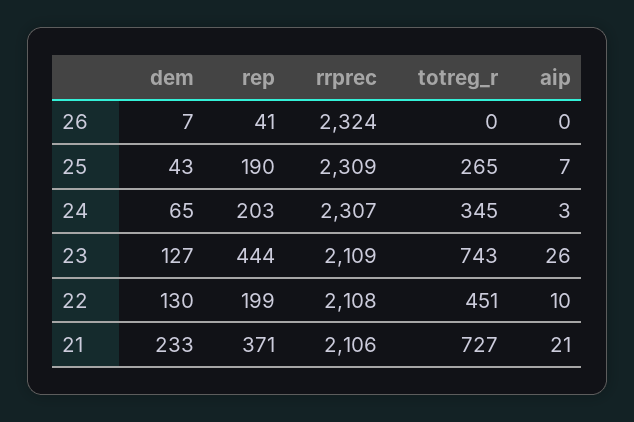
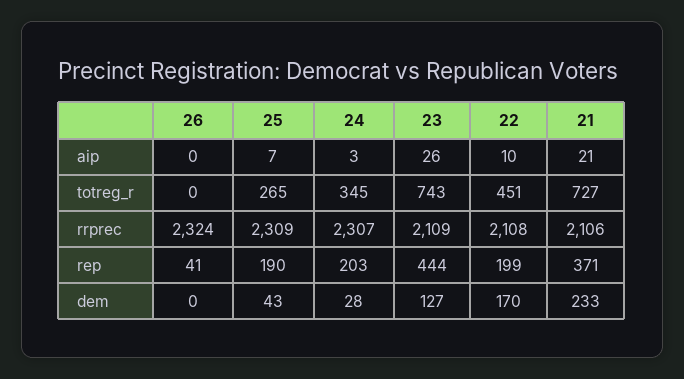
  {
    "dem": {
-     "26": 7,
+     "26": 0,
      "25": 43,
-     "24": 65,
+     "24": 28,
      "23": 127,
-     "22": 130,
+     "22": 170,
      "21": 233
    },
    "rep": {
      "26": 41,
      "25": 190,
      "24": 203,
      "23": 444,
      "22": 199,
      "21": 371
    },
    "rrprec": {
      "26": 2324,
      "25": 2309,
      "24": 2307,
      "23": 2109,
      "22": 2108,
      "21": 2106
    },
    "totreg_r": {
      "26": 0,
      "25": 265,
      "24": 345,
      "23": 743,
      "22": 451,
      "21": 727
    },
    "aip": {
      "26": 0,
      "25": 7,
      "24": 3,
      "23": 26,
      "22": 10,
      "21": 21
    }
  }

